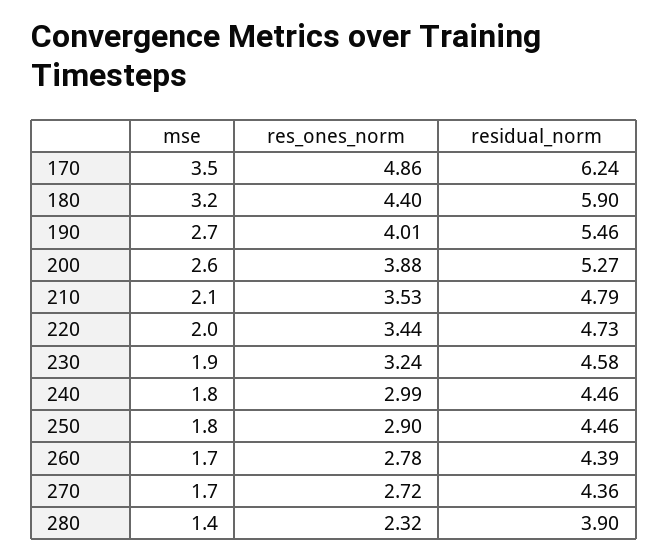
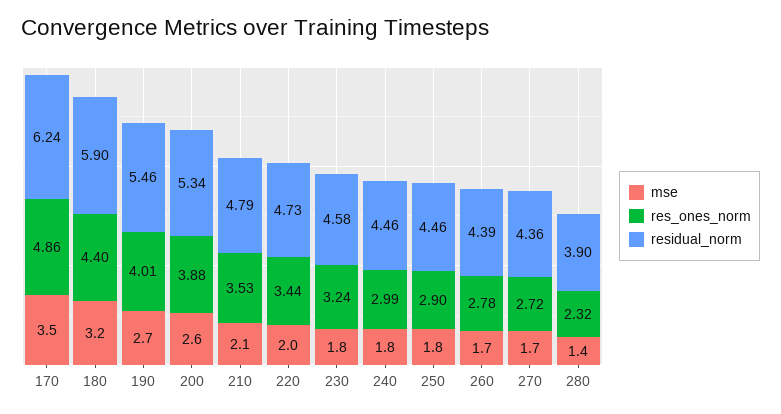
  {
    "mse": {
      "170": 3.5,
      "180": 3.2,
      "190": 2.7,
      "200": 2.6,
      "210": 2.1,
      "220": 2,
-     "230": 1.9,
+     "230": 1.8,
      "240": 1.8,
      "250": 1.8,
      "260": 1.7,
      "270": 1.7,
      "280": 1.4
    },
    "res_ones_norm": {
      "170": 4.86,
      "180": 4.4,
      "190": 4.01,
      "200": 3.88,
      "210": 3.53,
      "220": 3.44,
      "230": 3.24,
      "240": 2.99,
      "250": 2.9,
      "260": 2.78,
      "270": 2.72,
      "280": 2.32
    },
    "residual_norm": {
      "170": 6.24,
      "180": 5.9,
      "190": 5.46,
-     "200": 5.27,
+     "200": 5.34,
      "210": 4.79,
      "220": 4.73,
      "230": 4.58,
      "240": 4.46,
      "250": 4.46,
      "260": 4.39,
      "270": 4.36,
      "280": 3.9
    }
  }

